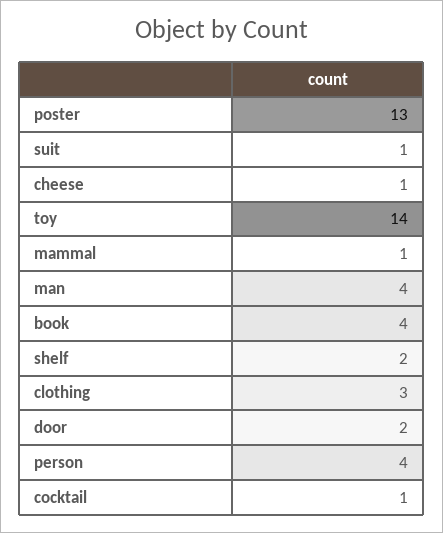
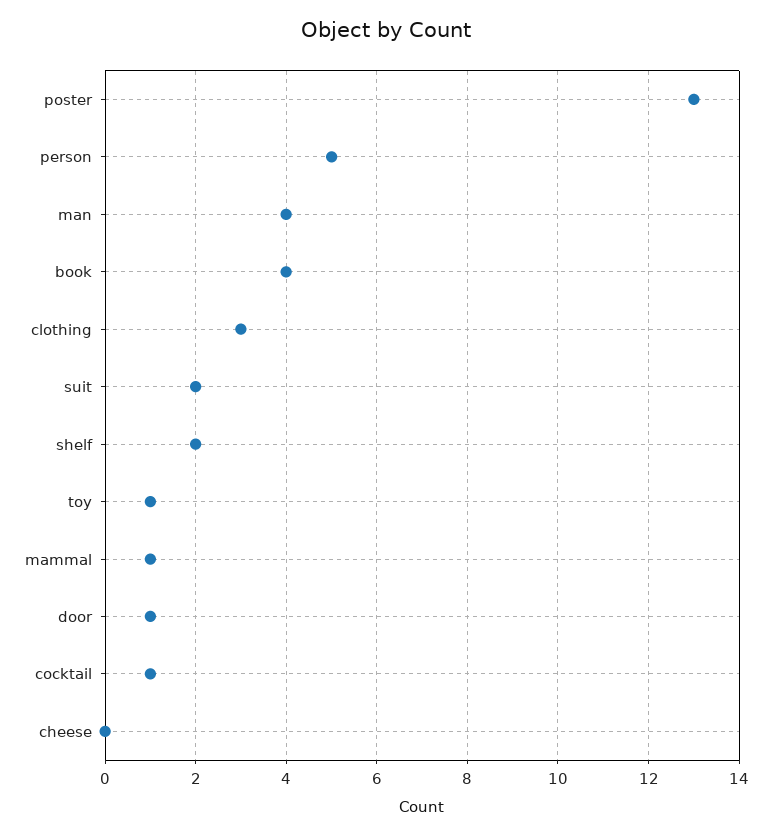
  {
    "poster": 13,
-   "suit": 1,
+   "suit": 2,
-   "cheese": 1,
+   "cheese": 0,
-   "toy": 14,
+   "toy": 1,
    "mammal": 1,
    "man": 4,
    "book": 4,
    "shelf": 2,
    "clothing": 3,
-   "door": 2,
+   "door": 1,
-   "person": 4,
+   "person": 5,
    "cocktail": 1
  }

